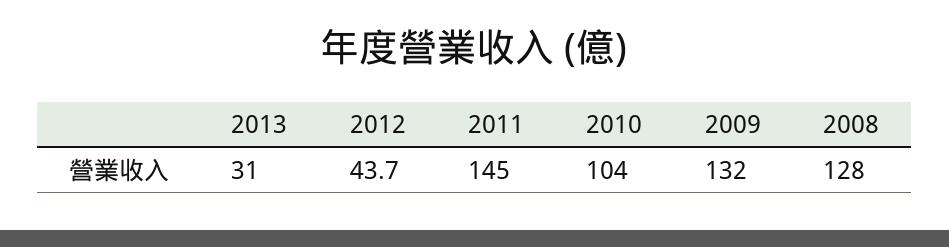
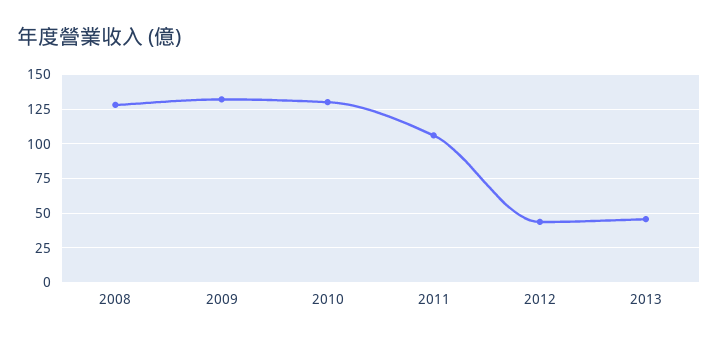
  {
-   "2013": 31,
+   "2013": 45,
    "2012": 43.7,
-   "2011": 145,
+   "2011": 105,
-   "2010": 104,
+   "2010": 130,
    "2009": 132,
    "2008": 128
  }

